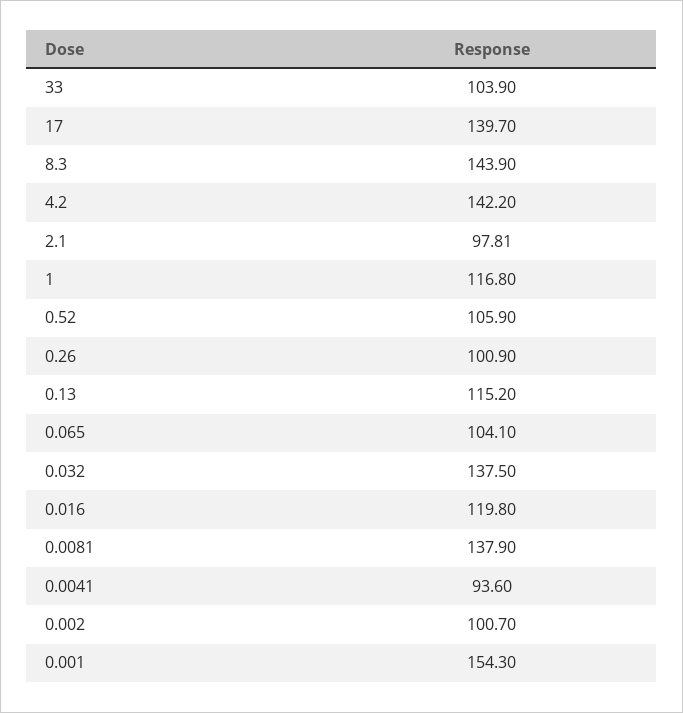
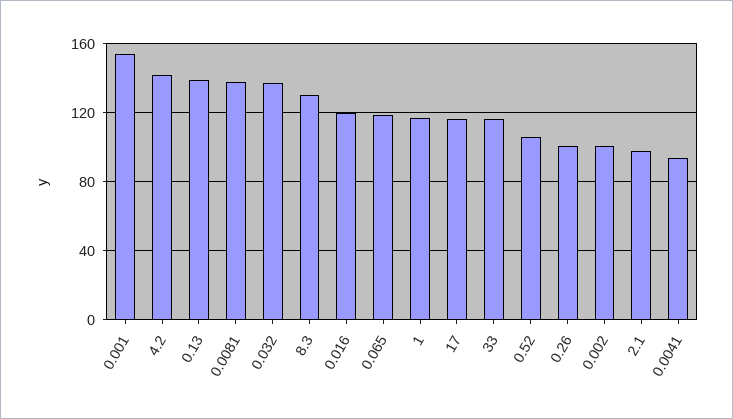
  {
-   "33": 103.9,
+   "33": 115,
-   "17": 139.7,
+   "17": 115,
-   "8.3": 143.9,
+   "8.3": 130,
    "4.2": 142.2,
    "2.1": 97.81,
    "1": 116.8,
    "0.52": 105.9,
    "0.26": 100.9,
-   "0.13": 115.2,
+   "0.13": 140,
-   "0.065": 104.1,
+   "0.065": 120,
    "0.032": 137.5,
    "0.016": 119.8,
    "0.0081": 137.9,
    "0.0041": 93.6,
    "0.002": 100.7,
    "0.001": 154.3
  }

